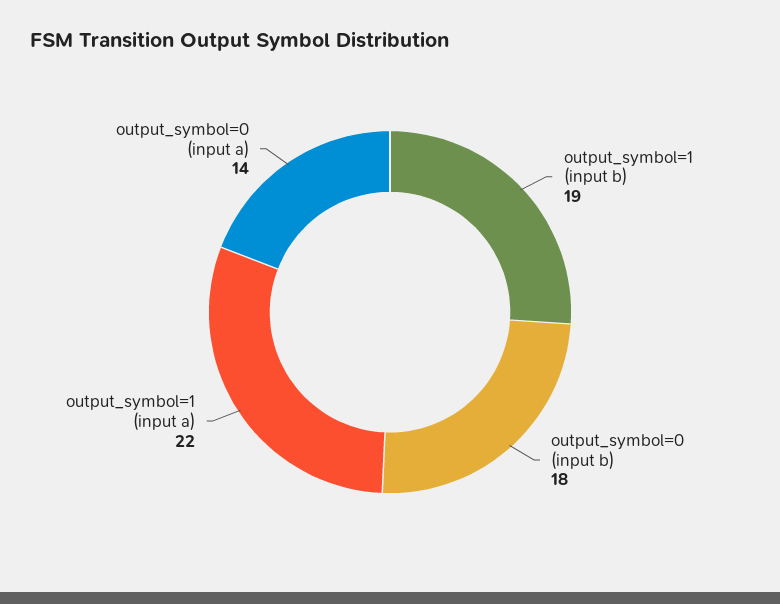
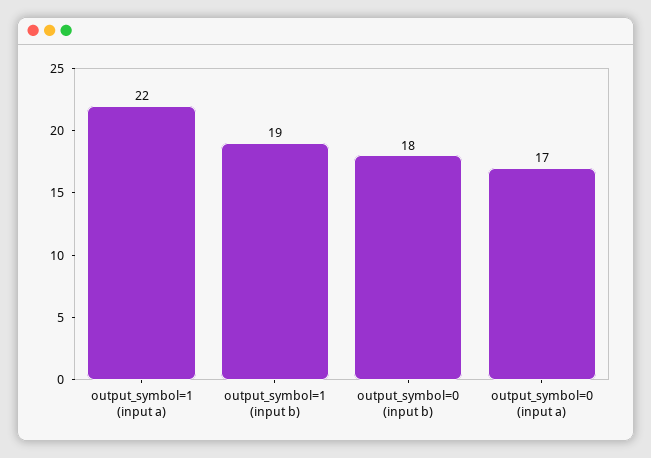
  {
    "output_symbol=1 (input b)": 19,
    "output_symbol=0 (input b)": 18,
    "output_symbol=1 (input a)": 22,
-   "output_symbol=0 (input a)": 14
+   "output_symbol=0 (input a)": 17
  }

